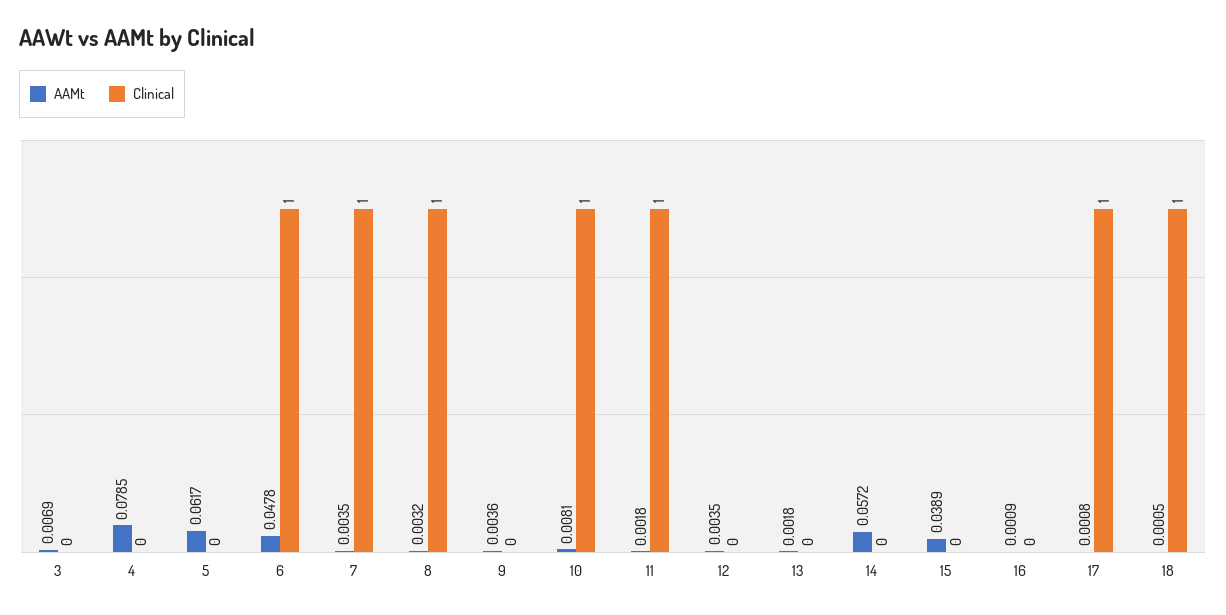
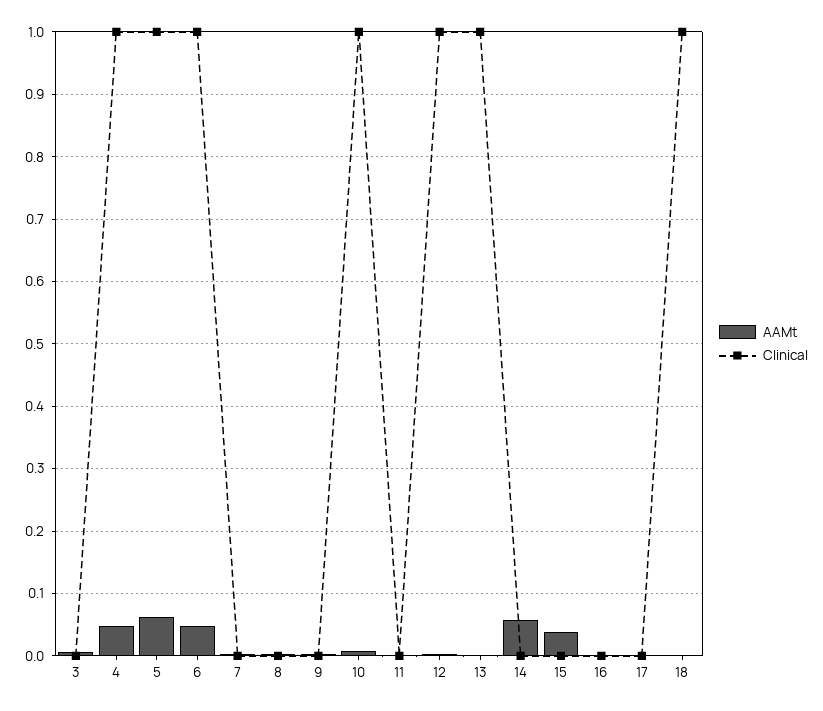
  {
    "AAMt": {
      "3": 0.0069,
-     "4": 0.0785,
+     "4": 0.05,
      "5": 0.0617,
      "6": 0.0478,
      "7": 0.0035,
      "8": 0.0032,
      "9": 0.0036,
      "10": 0.0081,
      "11": 0.0018,
      "12": 0.0035,
      "13": 0.0018,
      "14": 0.0572,
      "15": 0.0389,
      "16": 0.0009,
      "17": 0.0008,
      "18": 0.0005
    },
    "Clinical": {
      "3": 0,
-     "4": 0,
+     "4": 1,
-     "5": 0,
+     "5": 1,
      "6": 1,
-     "7": 1,
+     "7": 0,
-     "8": 1,
+     "8": 0,
      "9": 0,
      "10": 1,
-     "11": 1,
+     "11": 0,
-     "12": 0,
+     "12": 1,
-     "13": 0,
+     "13": 1,
      "14": 0,
      "15": 0,
      "16": 0,
-     "17": 1,
+     "17": 0,
      "18": 1
    }
  }

